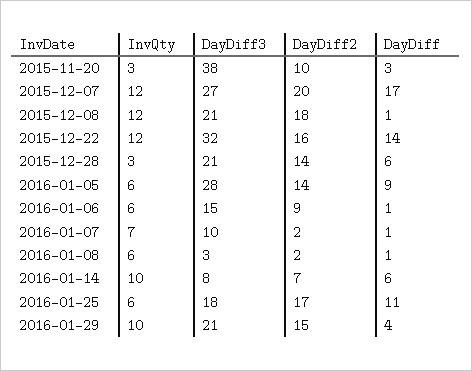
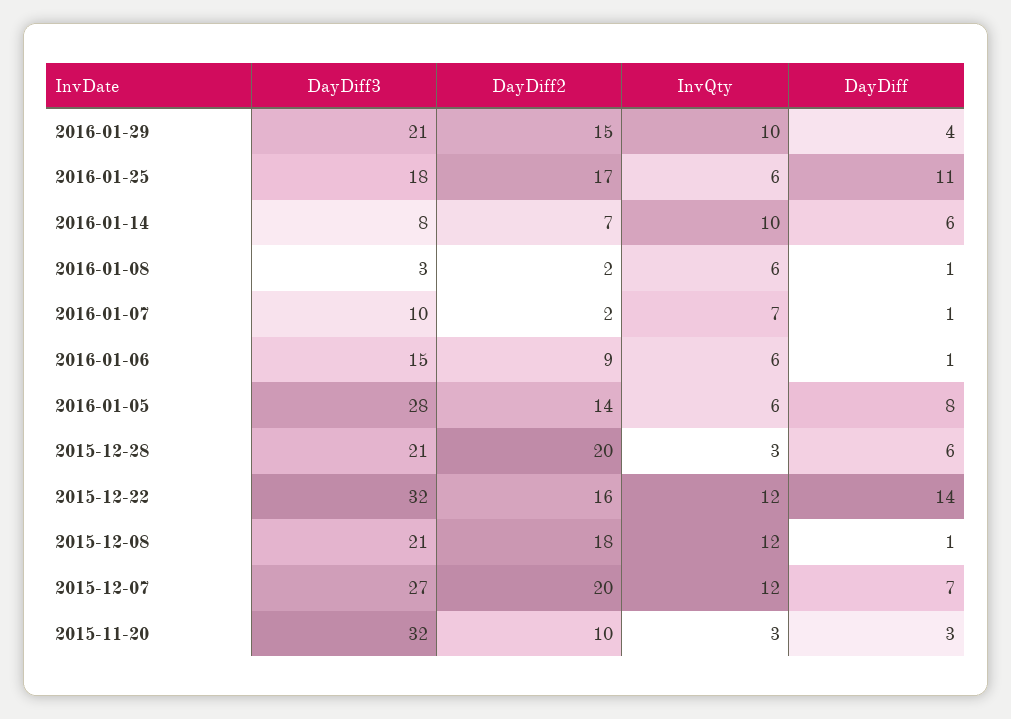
  {
    "InvQty": {
      "2015-11-20": 3,
      "2015-12-07": 12,
      "2015-12-08": 12,
      "2015-12-22": 12,
      "2015-12-28": 3,
      "2016-01-05": 6,
      "2016-01-06": 6,
      "2016-01-07": 7,
      "2016-01-08": 6,
      "2016-01-14": 10,
      "2016-01-25": 6,
      "2016-01-29": 10
    },
    "DayDiff3": {
-     "2015-11-20": 38,
+     "2015-11-20": 32,
      "2015-12-07": 27,
      "2015-12-08": 21,
      "2015-12-22": 32,
      "2015-12-28": 21,
      "2016-01-05": 28,
      "2016-01-06": 15,
      "2016-01-07": 10,
      "2016-01-08": 3,
      "2016-01-14": 8,
      "2016-01-25": 18,
      "2016-01-29": 21
    },
    "DayDiff2": {
      "2015-11-20": 10,
      "2015-12-07": 20,
      "2015-12-08": 18,
      "2015-12-22": 16,
-     "2015-12-28": 14,
+     "2015-12-28": 20,
      "2016-01-05": 14,
      "2016-01-06": 9,
      "2016-01-07": 2,
      "2016-01-08": 2,
      "2016-01-14": 7,
      "2016-01-25": 17,
      "2016-01-29": 15
    },
    "DayDiff": {
      "2015-11-20": 3,
-     "2015-12-07": 17,
+     "2015-12-07": 7,
      "2015-12-08": 1,
      "2015-12-22": 14,
      "2015-12-28": 6,
-     "2016-01-05": 9,
+     "2016-01-05": 8,
      "2016-01-06": 1,
      "2016-01-07": 1,
      "2016-01-08": 1,
      "2016-01-14": 6,
      "2016-01-25": 11,
      "2016-01-29": 4
    }
  }

